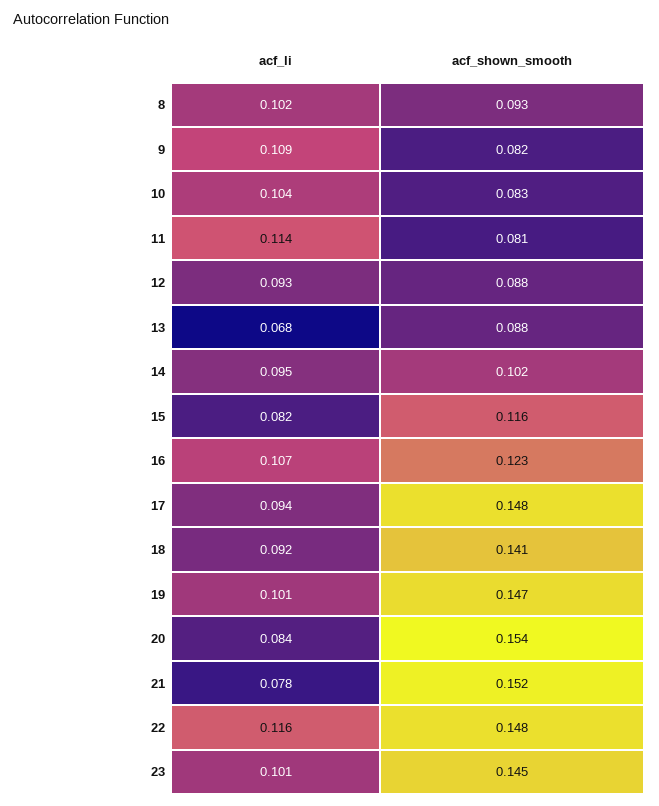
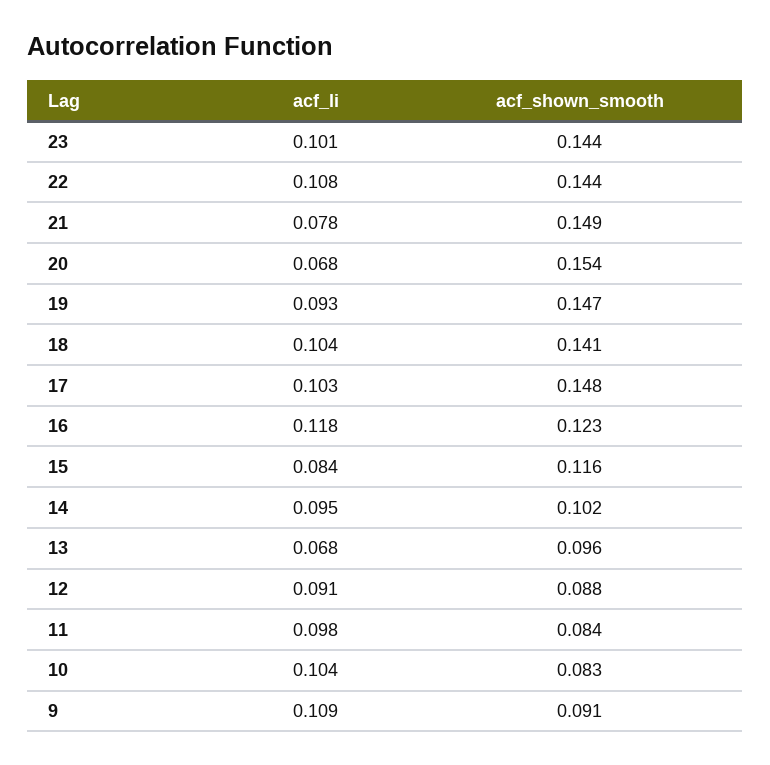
  {
    "acf_li": {
-     "8": 0.102,
      "9": 0.109,
      "10": 0.104,
-     "11": 0.114,
+     "11": 0.098,
-     "12": 0.093,
+     "12": 0.091,
      "13": 0.068,
      "14": 0.095,
-     "15": 0.082,
+     "15": 0.084,
-     "16": 0.107,
+     "16": 0.118,
-     "17": 0.094,
+     "17": 0.103,
-     "18": 0.092,
+     "18": 0.104,
-     "19": 0.101,
+     "19": 0.093,
-     "20": 0.084,
+     "20": 0.068,
      "21": 0.078,
-     "22": 0.116,
+     "22": 0.108,
      "23": 0.101
    },
    "acf_shown_smooth": {
-     "8": 0.093,
-     "9": 0.082,
+     "9": 0.091,
      "10": 0.083,
-     "11": 0.081,
+     "11": 0.084,
      "12": 0.088,
-     "13": 0.088,
+     "13": 0.096,
      "14": 0.102,
      "15": 0.116,
      "16": 0.123,
      "17": 0.148,
      "18": 0.141,
      "19": 0.147,
      "20": 0.154,
-     "21": 0.152,
+     "21": 0.149,
-     "22": 0.148,
+     "22": 0.144,
-     "23": 0.145
+     "23": 0.144
    }
  }

